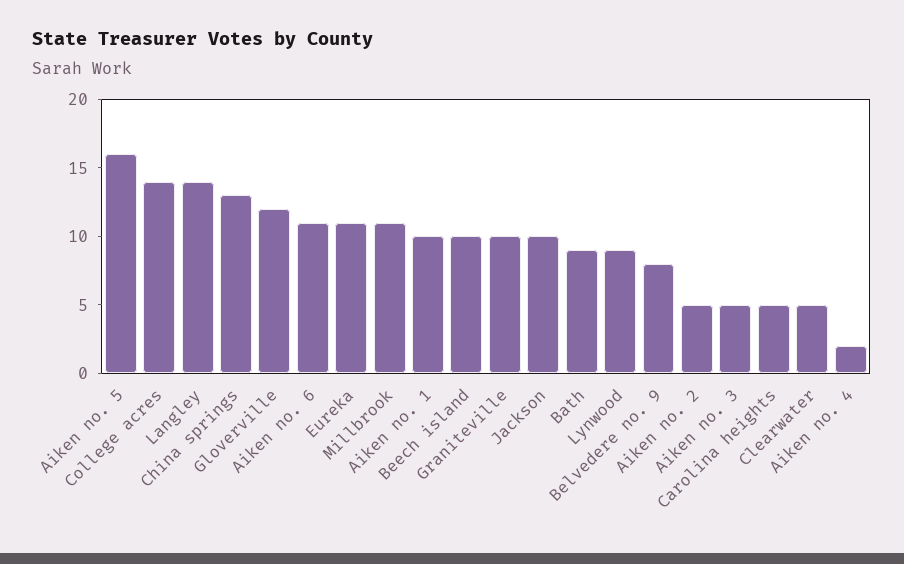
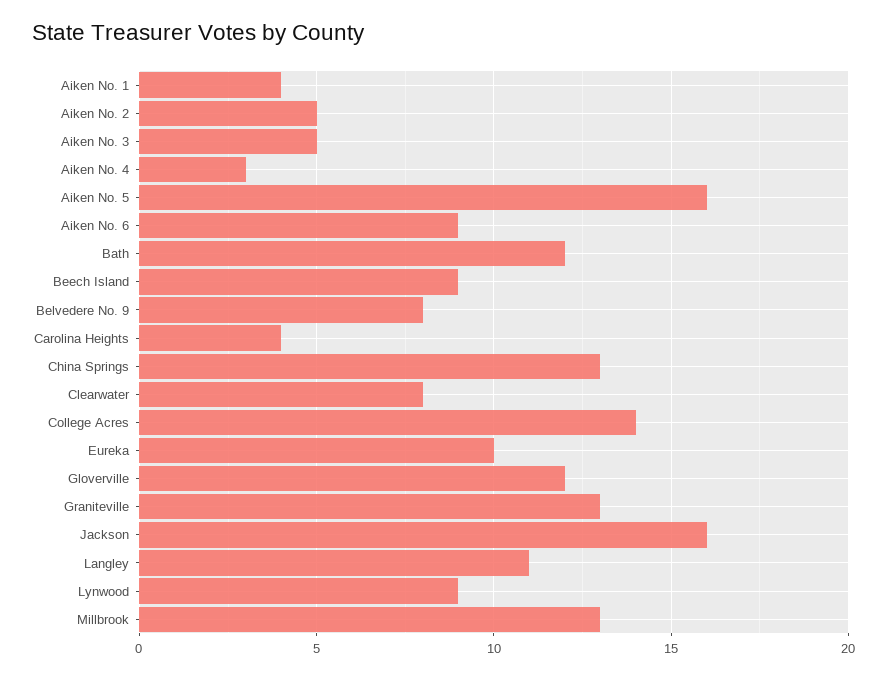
  {
    "Aiken no. 5": 16,
    "College acres": 14,
-   "Langley": 14,
+   "Langley": 11,
    "China springs": 13,
    "Gloverville": 12,
-   "Aiken no. 6": 11,
+   "Aiken no. 6": 9,
-   "Eureka": 11,
+   "Eureka": 10,
-   "Millbrook": 11,
+   "Millbrook": 13,
-   "Aiken no. 1": 10,
+   "Aiken no. 1": 4,
-   "Beech island": 10,
+   "Beech island": 9,
-   "Graniteville": 10,
+   "Graniteville": 13,
-   "Jackson": 10,
+   "Jackson": 16,
-   "Bath": 9,
+   "Bath": 12,
    "Lynwood": 9,
    "Belvedere no. 9": 8,
    "Aiken no. 2": 5,
    "Aiken no. 3": 5,
-   "Carolina heights": 5,
+   "Carolina heights": 4,
-   "Clearwater": 5,
+   "Clearwater": 8,
-   "Aiken no. 4": 2
+   "Aiken no. 4": 3
  }

